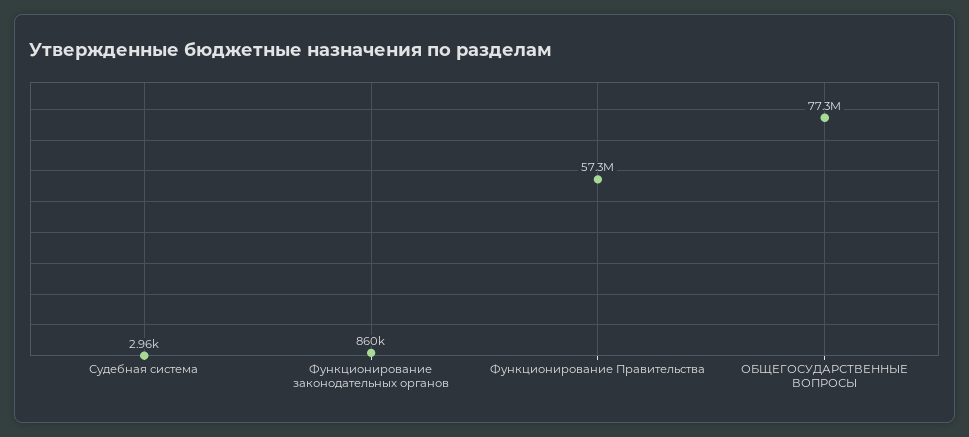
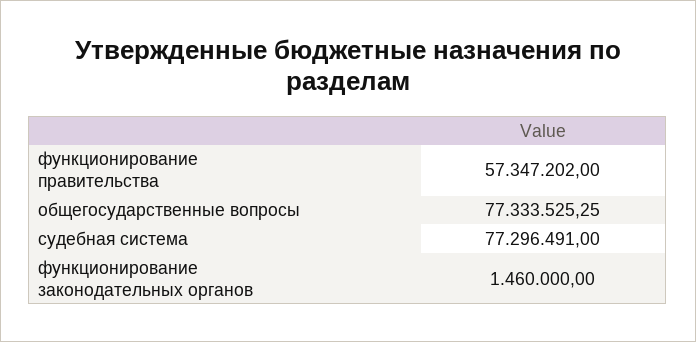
  {
-   "Судебная система": 2960,
+   "Судебная система": 77296491,
-   "Функционирование законодательных органов": 860000,
+   "Функционирование законодательных органов": 1460000,
    "Функционирование Правительства": 57347202,
    "ОБЩЕГОСУДАРСТВЕННЫЕ ВОПРОСЫ": 77333525.25
  }

